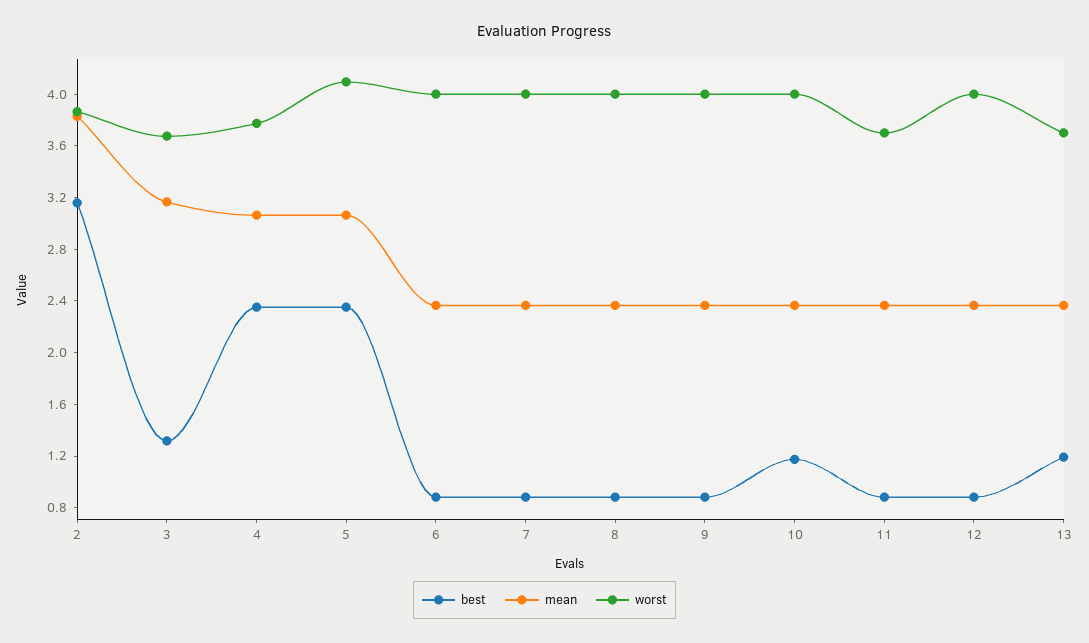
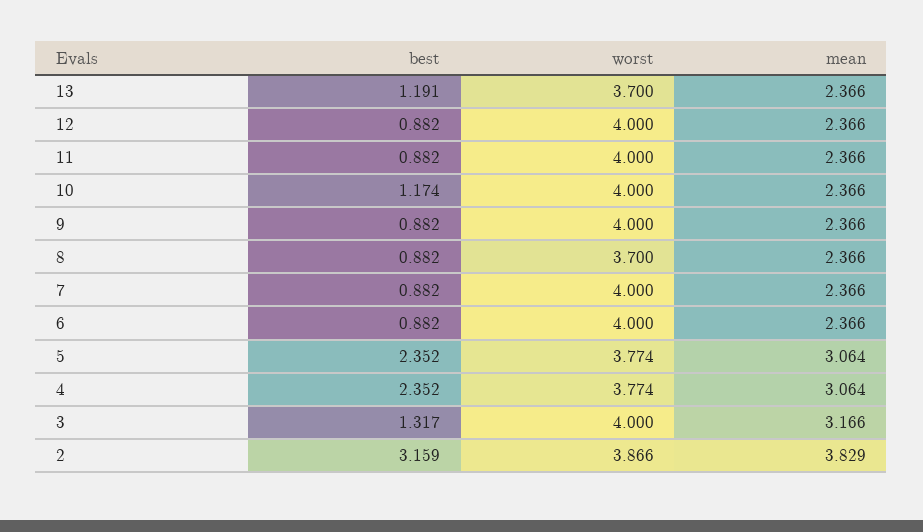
  {
    "best": {
      "2": 3.159,
      "3": 1.317,
      "4": 2.352,
      "5": 2.352,
      "6": 0.882,
      "7": 0.882,
      "8": 0.882,
      "9": 0.882,
      "10": 1.174,
      "11": 0.882,
      "12": 0.882,
      "13": 1.191
    },
    "mean": {
      "2": 3.829,
      "3": 3.166,
      "4": 3.064,
      "5": 3.064,
      "6": 2.366,
      "7": 2.366,
      "8": 2.366,
      "9": 2.366,
      "10": 2.366,
      "11": 2.366,
      "12": 2.366,
      "13": 2.366
    },
    "worst": {
      "2": 3.866,
-     "3": 3.7,
+     "3": 4,
      "4": 3.774,
-     "5": 4.1,
+     "5": 3.774,
      "6": 4,
      "7": 4,
-     "8": 4,
+     "8": 3.7,
      "9": 4,
      "10": 4,
-     "11": 3.7,
+     "11": 4,
      "12": 4,
      "13": 3.7
    }
  }

